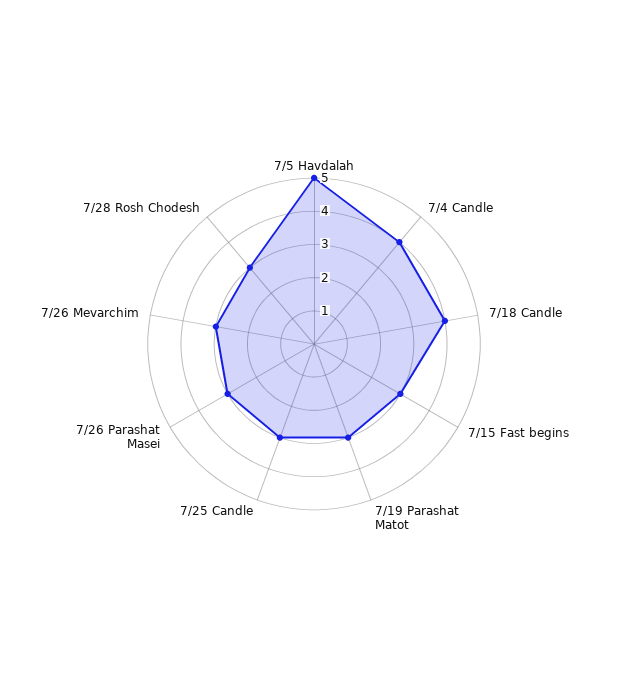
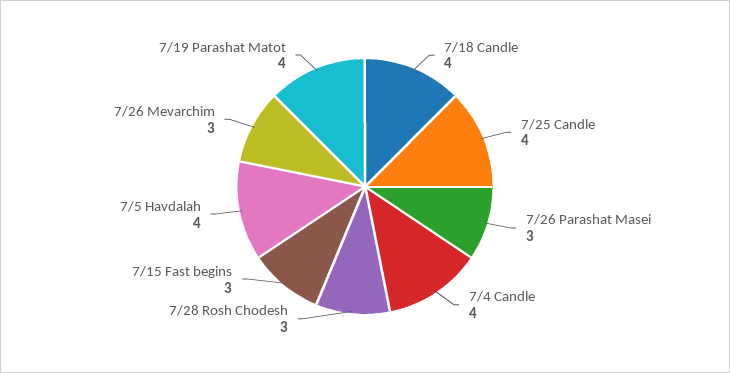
  {
-   "7/5 Havdalah": 5,
+   "7/5 Havdalah": 4,
    "7/4 Candle": 4,
    "7/18 Candle": 4,
    "7/15 Fast begins": 3,
-   "7/19 Parashat Matot": 3,
+   "7/19 Parashat Matot": 4,
-   "7/25 Candle": 3,
+   "7/25 Candle": 4,
    "7/26 Parashat Masei": 3,
    "7/26 Mevarchim": 3,
    "7/28 Rosh Chodesh": 3
  }

